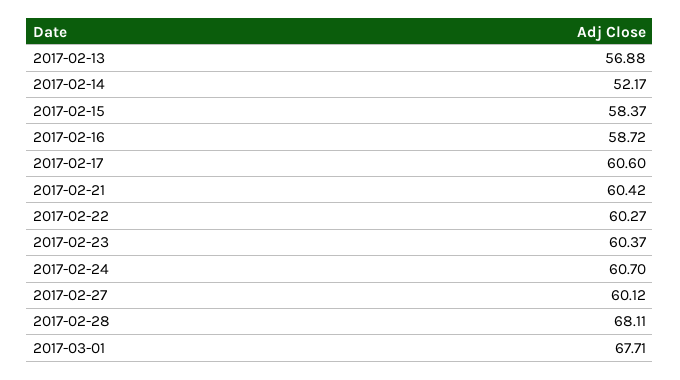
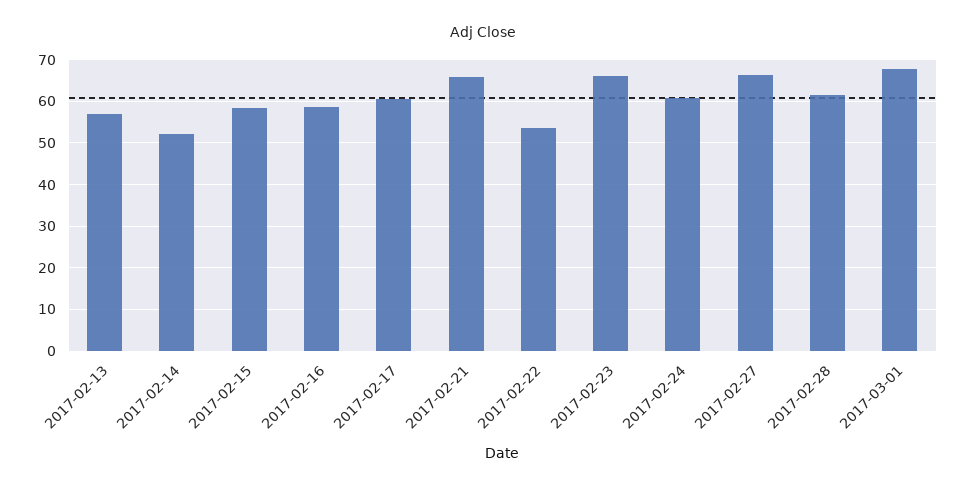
  {
    "2017-02-13": 56.88,
    "2017-02-14": 52.17,
    "2017-02-15": 58.37,
    "2017-02-16": 58.72,
    "2017-02-17": 60.6,
-   "2017-02-21": 60.42,
+   "2017-02-21": 66,
-   "2017-02-22": 60.27,
+   "2017-02-22": 54,
-   "2017-02-23": 60.37,
+   "2017-02-23": 66,
    "2017-02-24": 60.7,
-   "2017-02-27": 60.12,
+   "2017-02-27": 66,
-   "2017-02-28": 68.11,
+   "2017-02-28": 62,
    "2017-03-01": 67.71
  }

